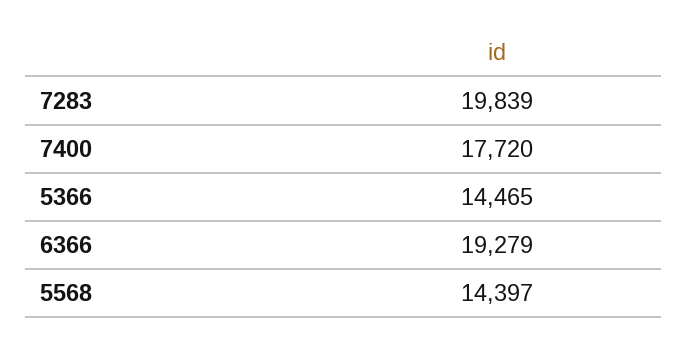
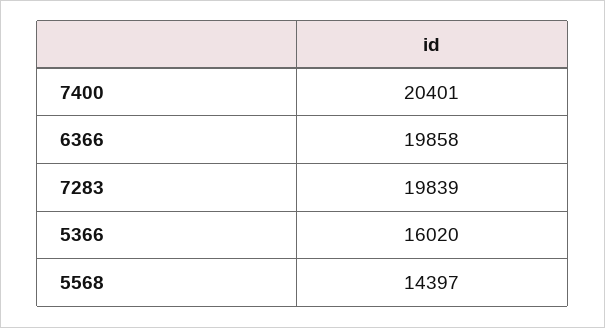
  {
    "7283": 19839,
-   "7400": 17720,
+   "7400": 20401,
-   "5366": 14465,
+   "5366": 16020,
-   "6366": 19279,
+   "6366": 19858,
    "5568": 14397
  }

